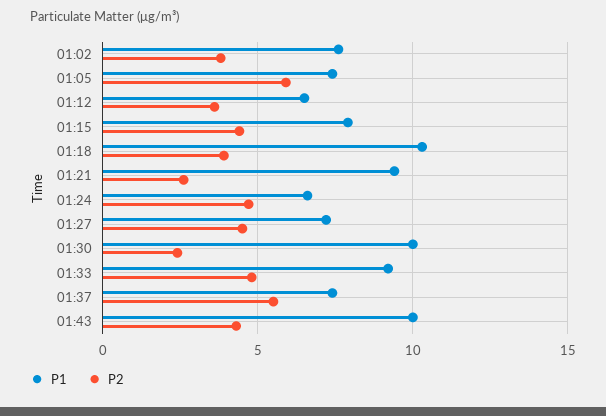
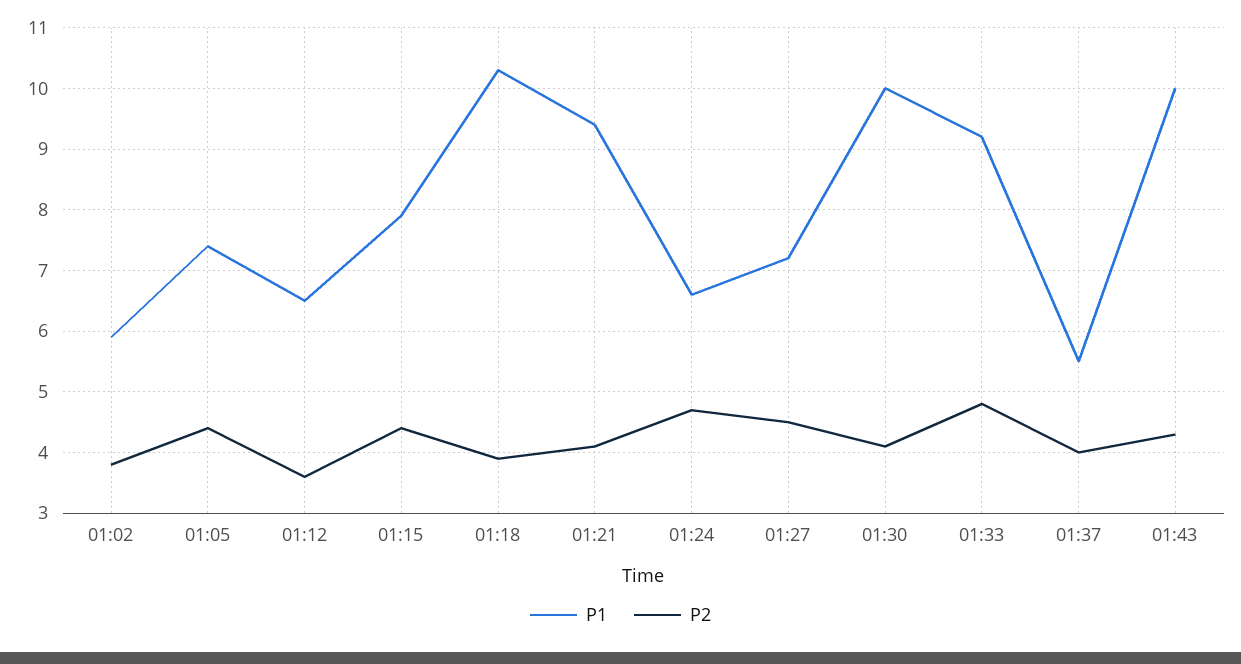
  {
    "P1": {
-     "01:02": 7.5,
+     "01:02": 5.9,
      "01:05": 7.4,
      "01:12": 6.5,
      "01:15": 7.9,
      "01:18": 10.3,
      "01:21": 9.4,
      "01:24": 6.6,
      "01:27": 7.2,
      "01:30": 10,
      "01:33": 9.2,
-     "01:37": 7.5,
+     "01:37": 5.5,
      "01:43": 10
    },
    "P2": {
      "01:02": 3.8,
-     "01:05": 6,
+     "01:05": 4.4,
      "01:12": 3.6,
      "01:15": 4.4,
      "01:18": 3.9,
-     "01:21": 2.5,
+     "01:21": 4.1,
      "01:24": 4.7,
      "01:27": 4.5,
-     "01:30": 2.5,
+     "01:30": 4.1,
      "01:33": 4.8,
-     "01:37": 5.5,
+     "01:37": 4,
      "01:43": 4.3
    }
  }

